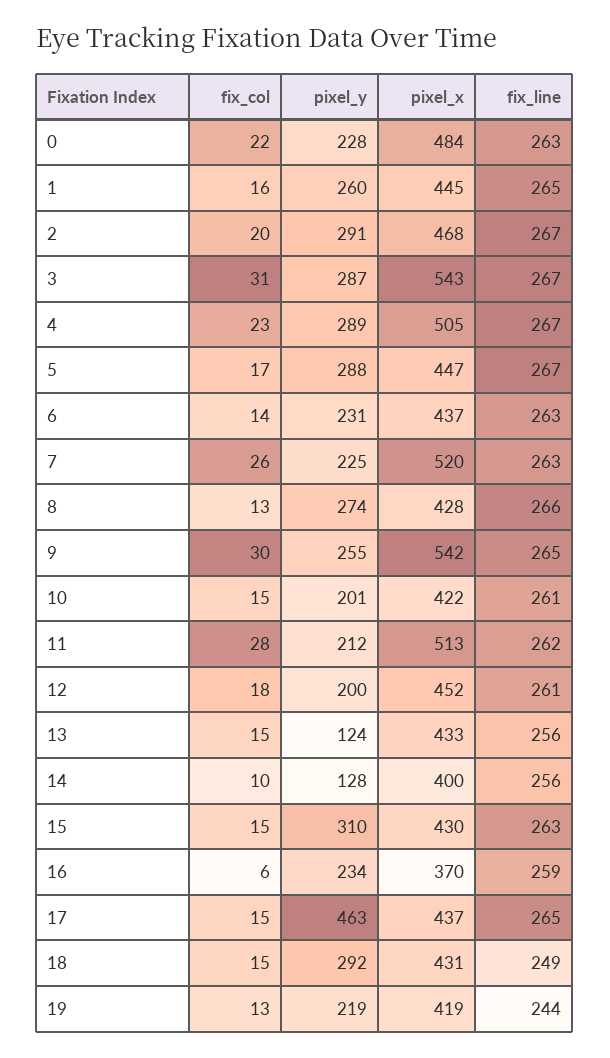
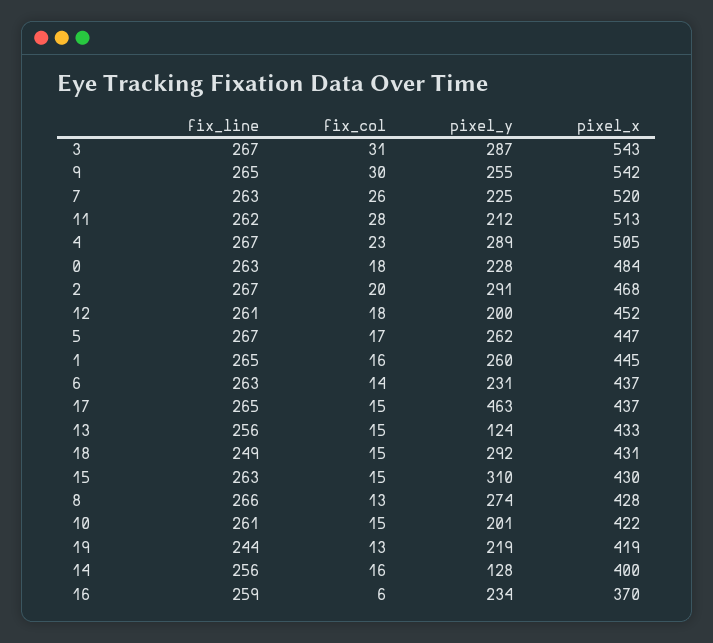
  {
    "fix_col": {
-     "0": 22,
+     "0": 18,
      "1": 16,
      "2": 20,
      "3": 31,
      "4": 23,
      "5": 17,
      "6": 14,
      "7": 26,
      "8": 13,
      "9": 30,
      "10": 15,
      "11": 28,
      "12": 18,
      "13": 15,
-     "14": 10,
+     "14": 16,
      "15": 15,
      "16": 6,
      "17": 15,
      "18": 15,
      "19": 13
    },
    "pixel_y": {
      "0": 228,
      "1": 260,
      "2": 291,
      "3": 287,
      "4": 289,
-     "5": 288,
+     "5": 262,
      "6": 231,
      "7": 225,
      "8": 274,
      "9": 255,
      "10": 201,
      "11": 212,
      "12": 200,
      "13": 124,
      "14": 128,
      "15": 310,
      "16": 234,
      "17": 463,
      "18": 292,
      "19": 219
    },
    "pixel_x": {
      "0": 484,
      "1": 445,
      "2": 468,
      "3": 543,
      "4": 505,
      "5": 447,
      "6": 437,
      "7": 520,
      "8": 428,
      "9": 542,
      "10": 422,
      "11": 513,
      "12": 452,
      "13": 433,
      "14": 400,
      "15": 430,
      "16": 370,
      "17": 437,
      "18": 431,
      "19": 419
    },
    "fix_line": {
      "0": 263,
      "1": 265,
      "2": 267,
      "3": 267,
      "4": 267,
      "5": 267,
      "6": 263,
      "7": 263,
      "8": 266,
      "9": 265,
      "10": 261,
      "11": 262,
      "12": 261,
      "13": 256,
      "14": 256,
      "15": 263,
      "16": 259,
      "17": 265,
      "18": 249,
      "19": 244
    }
  }

